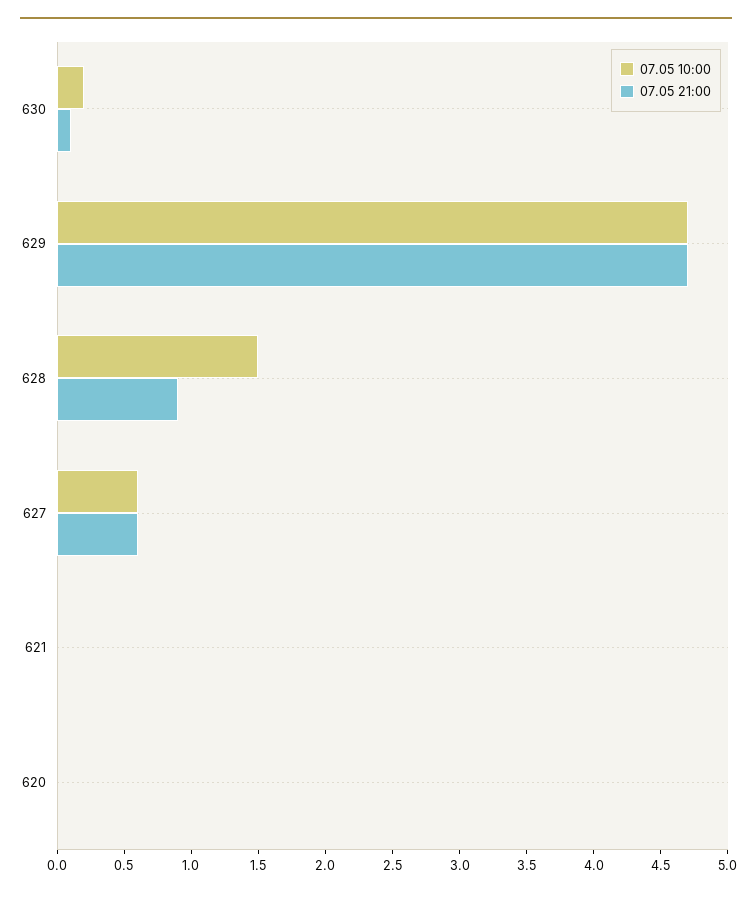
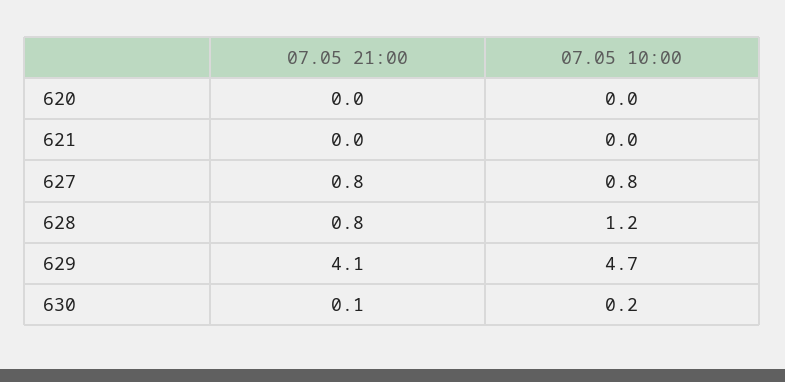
  {
    "07.05 10:00": {
      "630": 0.2,
      "629": 4.7,
-     "628": 1.5,
+     "628": 1.2,
-     "627": 0.6,
+     "627": 0.8,
      "621": 0,
      "620": 0
    },
    "07.05 21:00": {
      "630": 0.1,
-     "629": 4.7,
+     "629": 4.1,
-     "628": 0.9,
+     "628": 0.8,
-     "627": 0.6,
+     "627": 0.8,
      "621": 0,
      "620": 0
    }
  }

